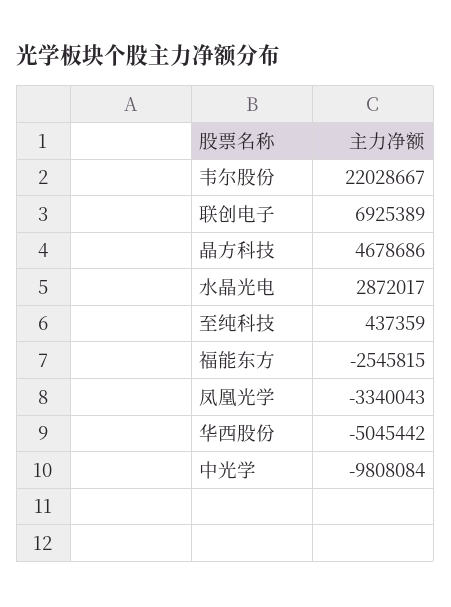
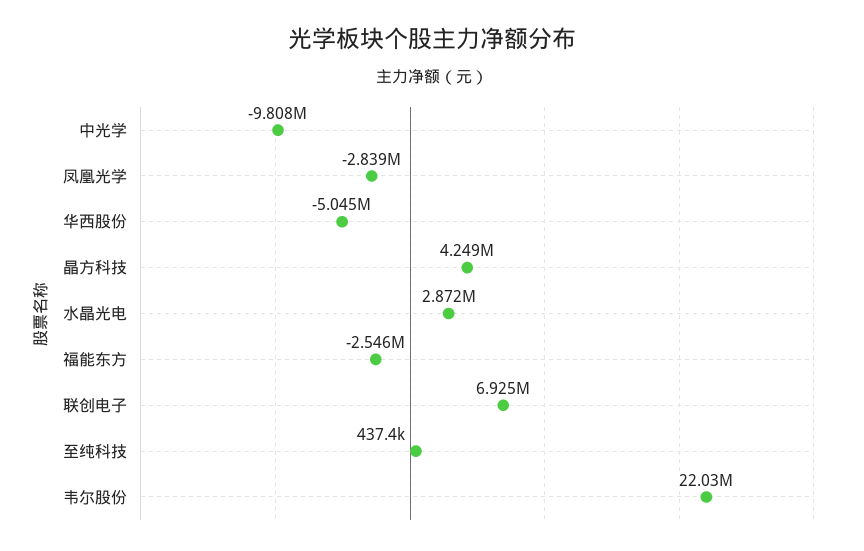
  {
    "韦尔股份": 22028667,
    "联创电子": 6925389,
-   "晶方科技": 4678686,
+   "晶方科技": 4249000,
    "水晶光电": 2872017,
    "至纯科技": 437359,
    "福能东方": -2545815,
-   "凤凰光学": -3340043,
+   "凤凰光学": -2839000,
    "华西股份": -5045442,
    "中光学": -9808084
  }

